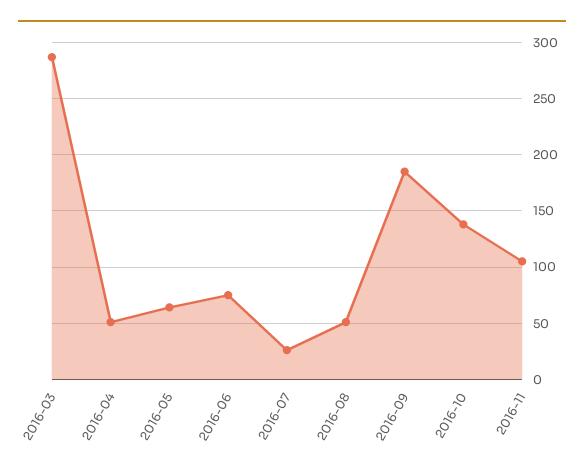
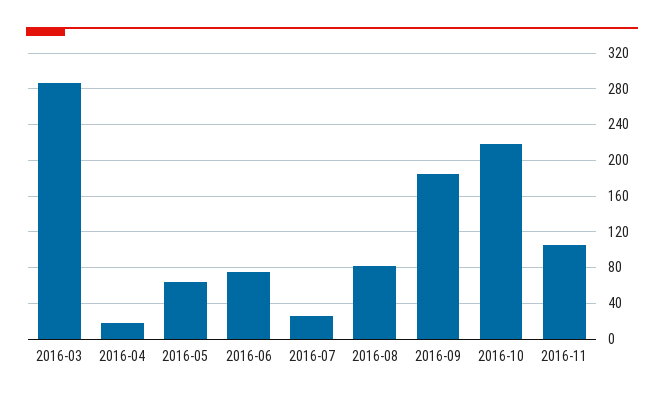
  {
    "2016-03": 290,
-   "2016-04": 50,
+   "2016-04": 20,
    "2016-05": 60,
    "2016-06": 80,
    "2016-07": 30,
-   "2016-08": 50,
+   "2016-08": 80,
    "2016-09": 190,
-   "2016-10": 140,
+   "2016-10": 220,
    "2016-11": 110
  }

